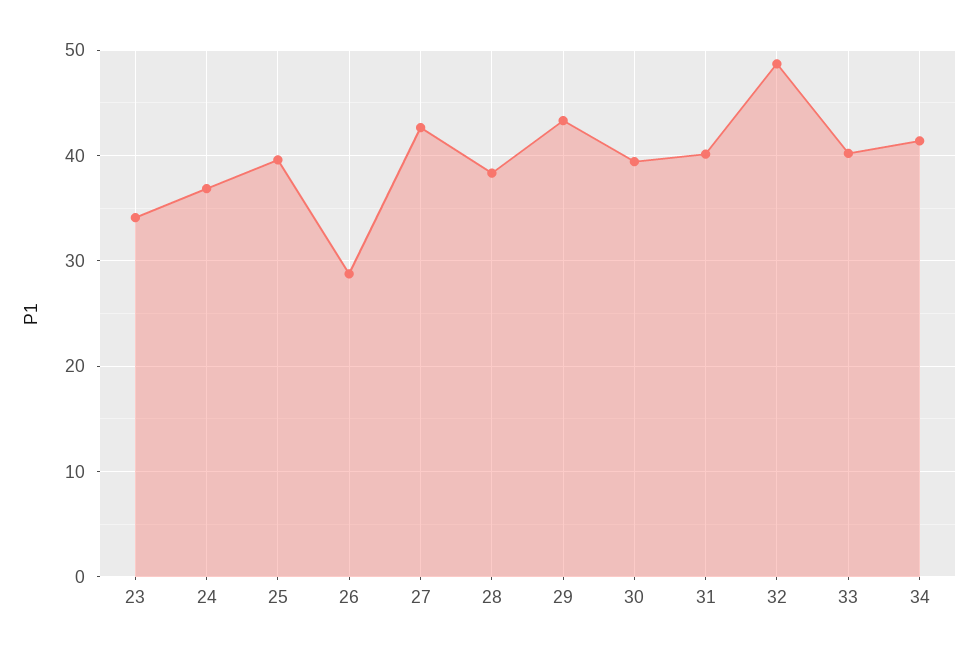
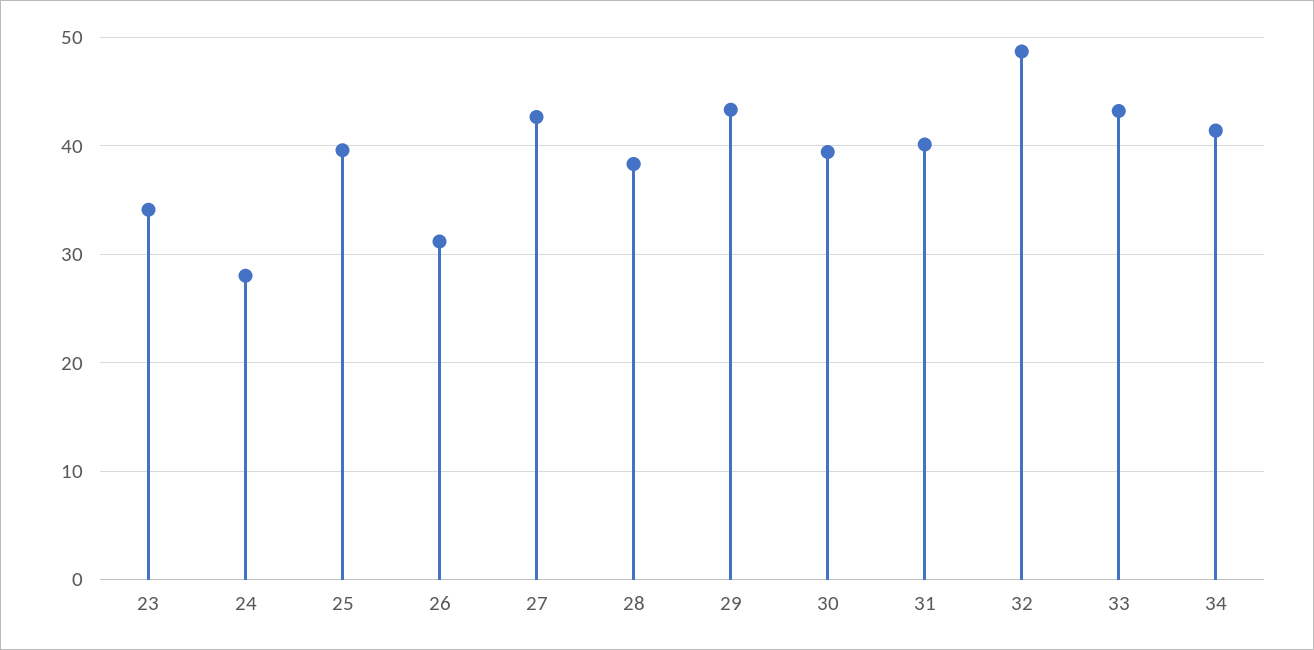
  {
    "23": 34,
-   "24": 37,
+   "24": 28,
    "25": 40,
-   "26": 29,
+   "26": 31,
    "27": 43,
    "28": 38,
    "29": 43,
    "30": 39,
    "31": 40,
    "32": 49,
-   "33": 40,
+   "33": 43,
    "34": 41
  }

